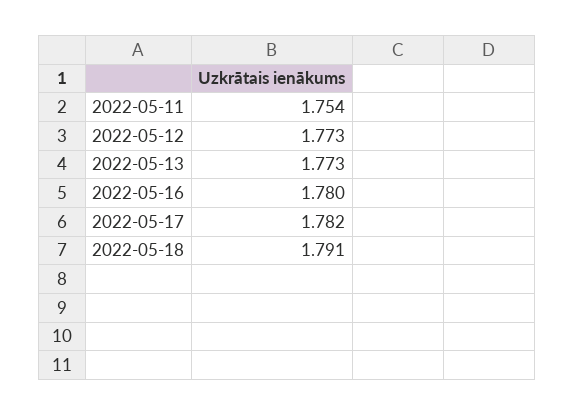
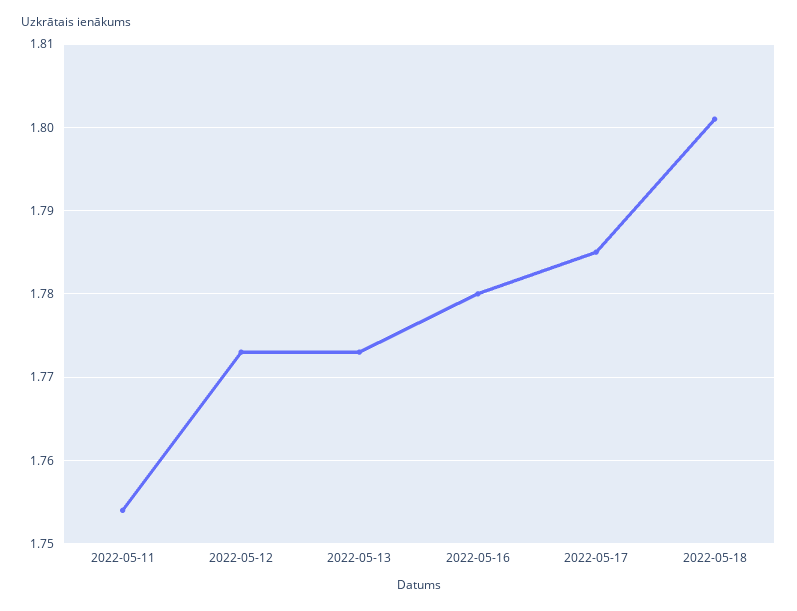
  {
    "2022-05-11": 1.754,
    "2022-05-12": 1.773,
    "2022-05-13": 1.773,
    "2022-05-16": 1.78,
-   "2022-05-17": 1.782,
+   "2022-05-17": 1.785,
-   "2022-05-18": 1.791
+   "2022-05-18": 1.801
  }

